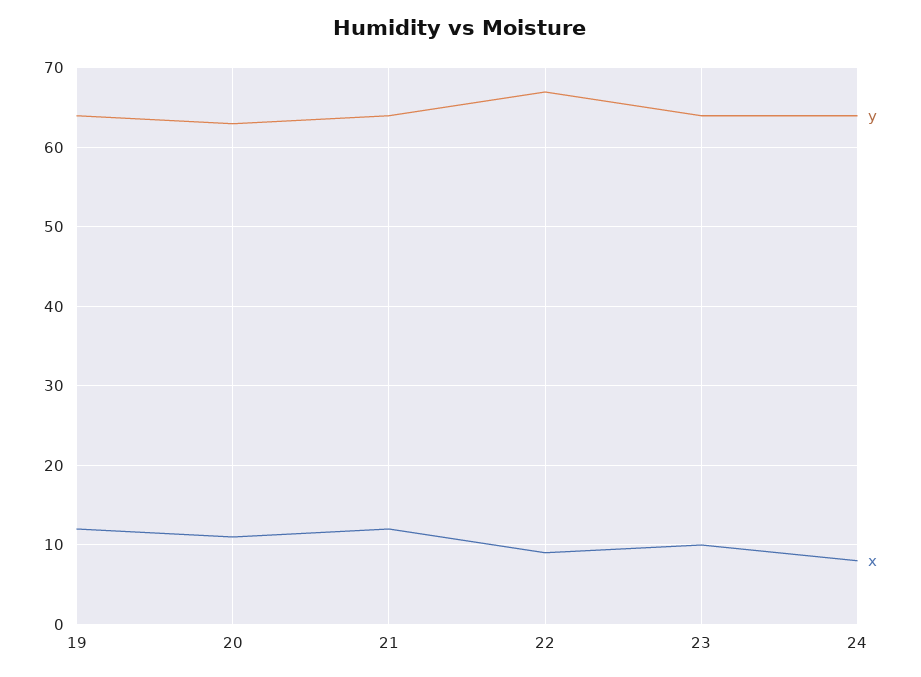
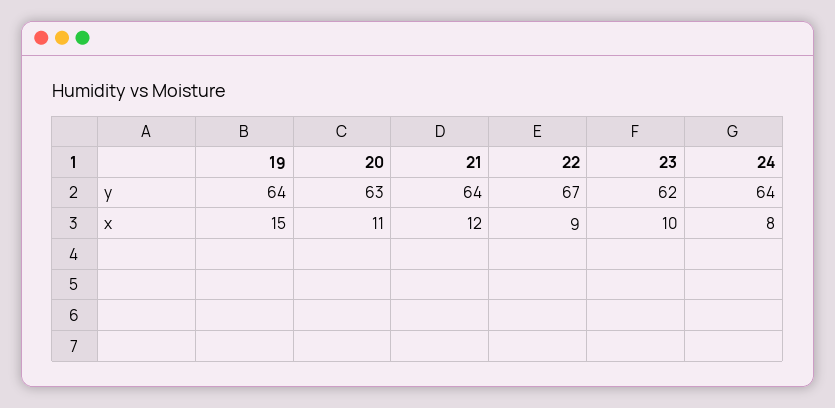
  {
    "y": {
      "19": 64,
      "20": 63,
      "21": 64,
      "22": 67,
-     "23": 64,
+     "23": 62,
      "24": 64
    },
    "x": {
-     "19": 12,
+     "19": 15,
      "20": 11,
      "21": 12,
      "22": 9,
      "23": 10,
      "24": 8
    }
  }

